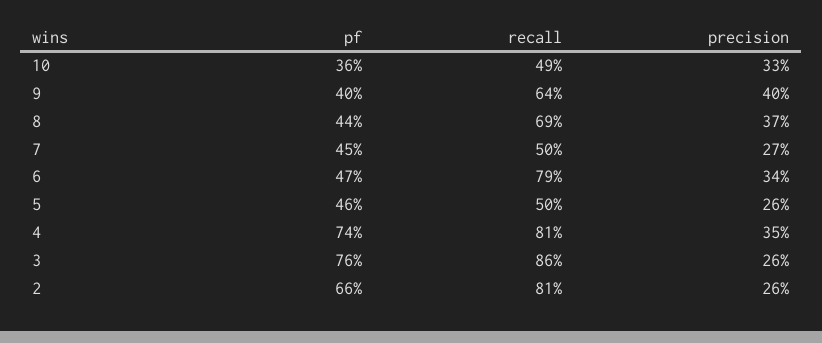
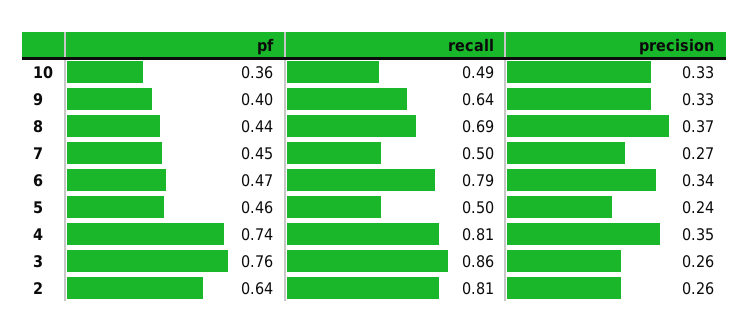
  {
    "pf": {
      "10": 0.36,
      "9": 0.4,
      "8": 0.44,
      "7": 0.45,
      "6": 0.47,
      "5": 0.46,
      "4": 0.74,
      "3": 0.76,
-     "2": 0.66
+     "2": 0.64
    },
    "recall": {
      "10": 0.49,
      "9": 0.64,
      "8": 0.69,
      "7": 0.5,
      "6": 0.79,
      "5": 0.5,
      "4": 0.81,
      "3": 0.86,
      "2": 0.81
    },
    "precision": {
      "10": 0.33,
-     "9": 0.4,
+     "9": 0.33,
      "8": 0.37,
      "7": 0.27,
      "6": 0.34,
-     "5": 0.26,
+     "5": 0.24,
      "4": 0.35,
      "3": 0.26,
      "2": 0.26
    }
  }

